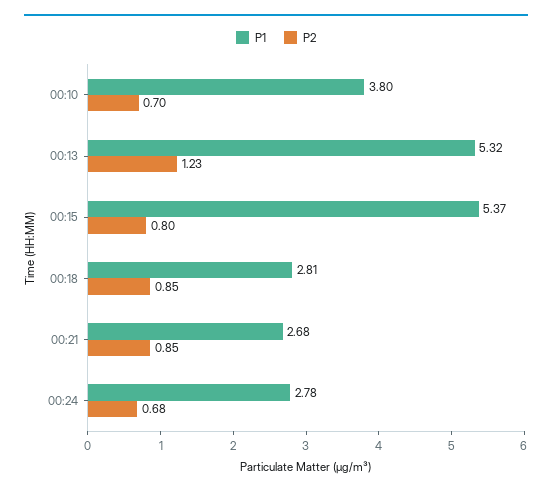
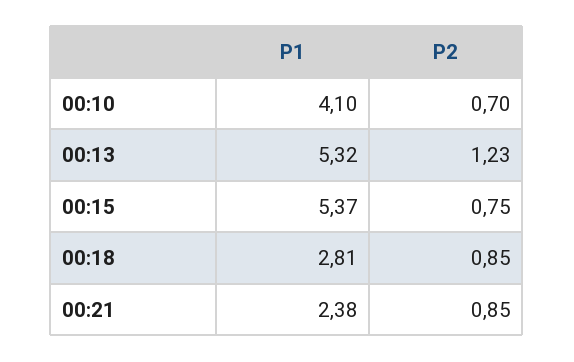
  {
    "P1": {
-     "00:10": 3.8,
+     "00:10": 4.1,
      "00:13": 5.32,
      "00:15": 5.37,
      "00:18": 2.81,
-     "00:21": 2.68,
+     "00:21": 2.38
-     "00:24": 2.78
    },
    "P2": {
      "00:10": 0.7,
      "00:13": 1.23,
-     "00:15": 0.8,
+     "00:15": 0.75,
      "00:18": 0.85,
-     "00:21": 0.85,
+     "00:21": 0.85
-     "00:24": 0.68
    }
  }

